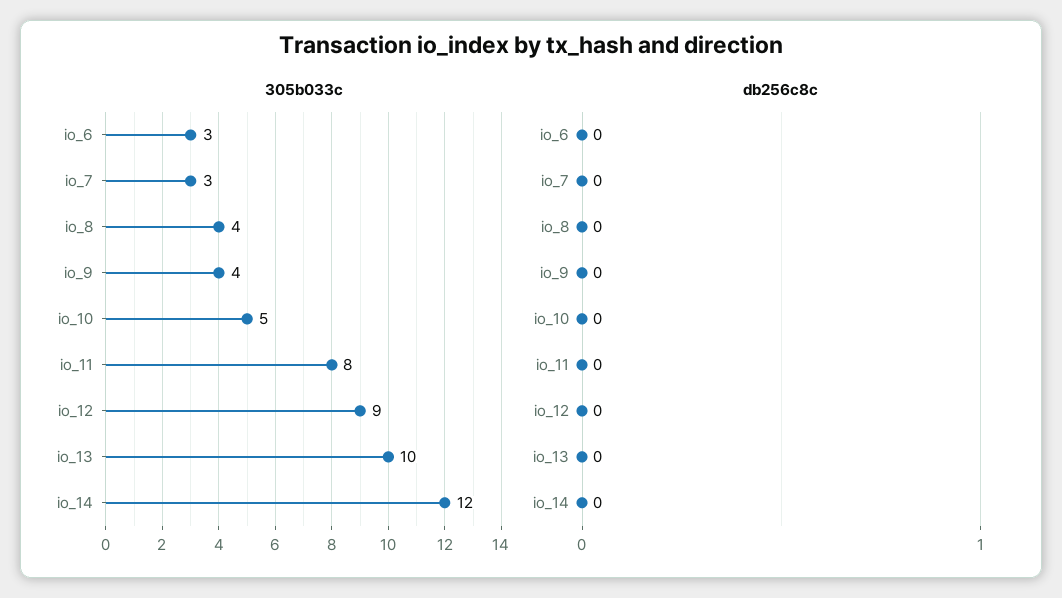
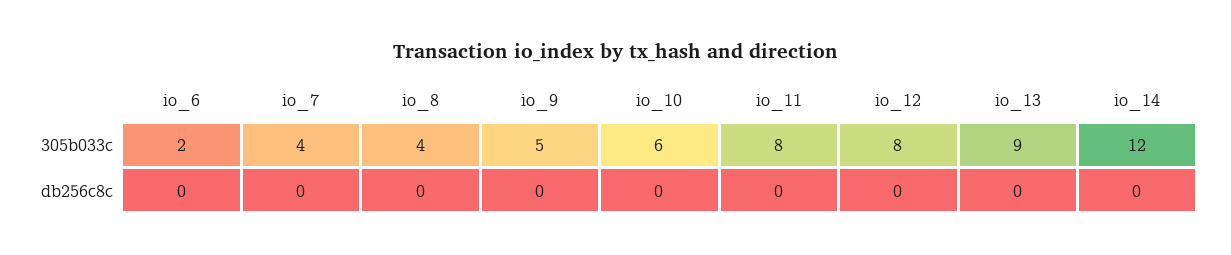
  {
    "305b033c": {
-     "io_6": 3,
+     "io_6": 2,
-     "io_7": 3,
+     "io_7": 4,
      "io_8": 4,
-     "io_9": 4,
+     "io_9": 5,
-     "io_10": 5,
+     "io_10": 6,
      "io_11": 8,
-     "io_12": 9,
+     "io_12": 8,
-     "io_13": 10,
+     "io_13": 9,
      "io_14": 12
    },
    "db256c8c": {
      "io_6": 0,
      "io_7": 0,
      "io_8": 0,
      "io_9": 0,
      "io_10": 0,
      "io_11": 0,
      "io_12": 0,
      "io_13": 0,
      "io_14": 0
    }
  }

